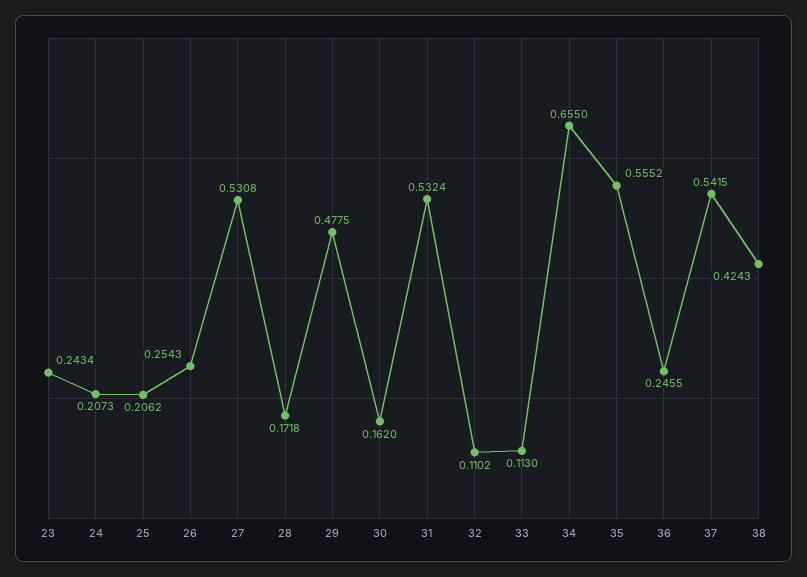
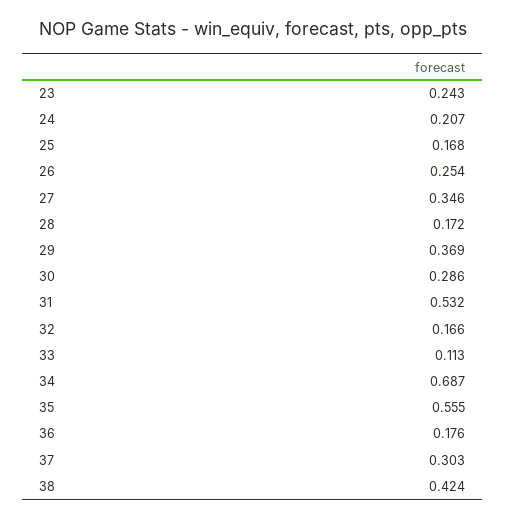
  {
    "23": 0.2434,
    "24": 0.2073,
-   "25": 0.2062,
+   "25": 0.168,
    "26": 0.2543,
-   "27": 0.5308,
+   "27": 0.346,
    "28": 0.1718,
-   "29": 0.4775,
+   "29": 0.369,
-   "30": 0.162,
+   "30": 0.286,
    "31": 0.5324,
-   "32": 0.1102,
+   "32": 0.166,
    "33": 0.113,
-   "34": 0.655,
+   "34": 0.687,
    "35": 0.5552,
-   "36": 0.2455,
+   "36": 0.176,
-   "37": 0.5415,
+   "37": 0.303,
    "38": 0.4243
  }

